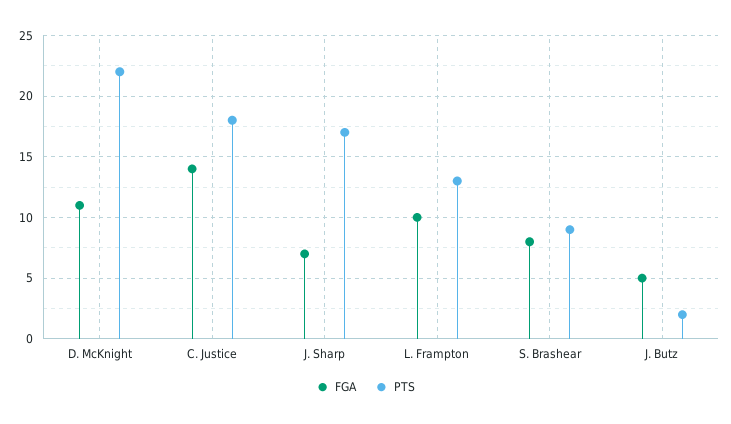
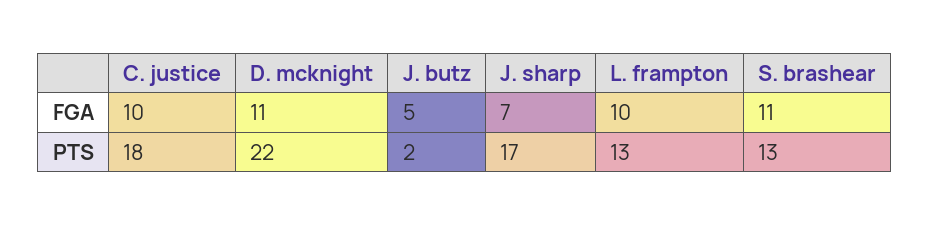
  {
    "FGA": {
      "D. McKnight": 11,
-     "C. Justice": 14,
+     "C. Justice": 10,
      "J. Sharp": 7,
      "L. Frampton": 10,
-     "S. Brashear": 8,
+     "S. Brashear": 11,
      "J. Butz": 5
    },
    "PTS": {
      "D. McKnight": 22,
      "C. Justice": 18,
      "J. Sharp": 17,
      "L. Frampton": 13,
-     "S. Brashear": 9,
+     "S. Brashear": 13,
      "J. Butz": 2
    }
  }

